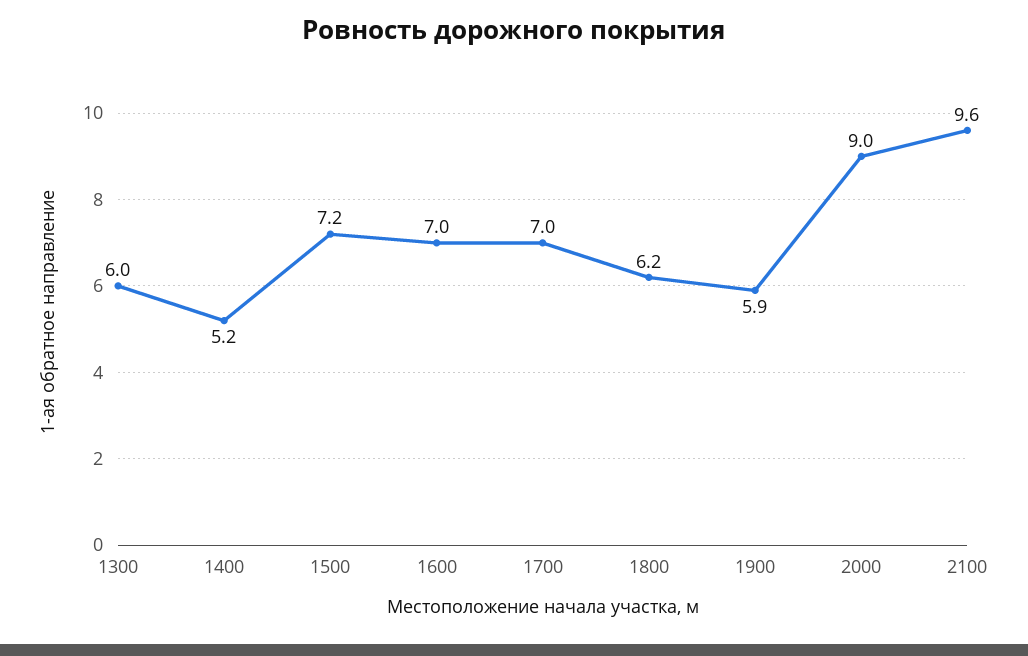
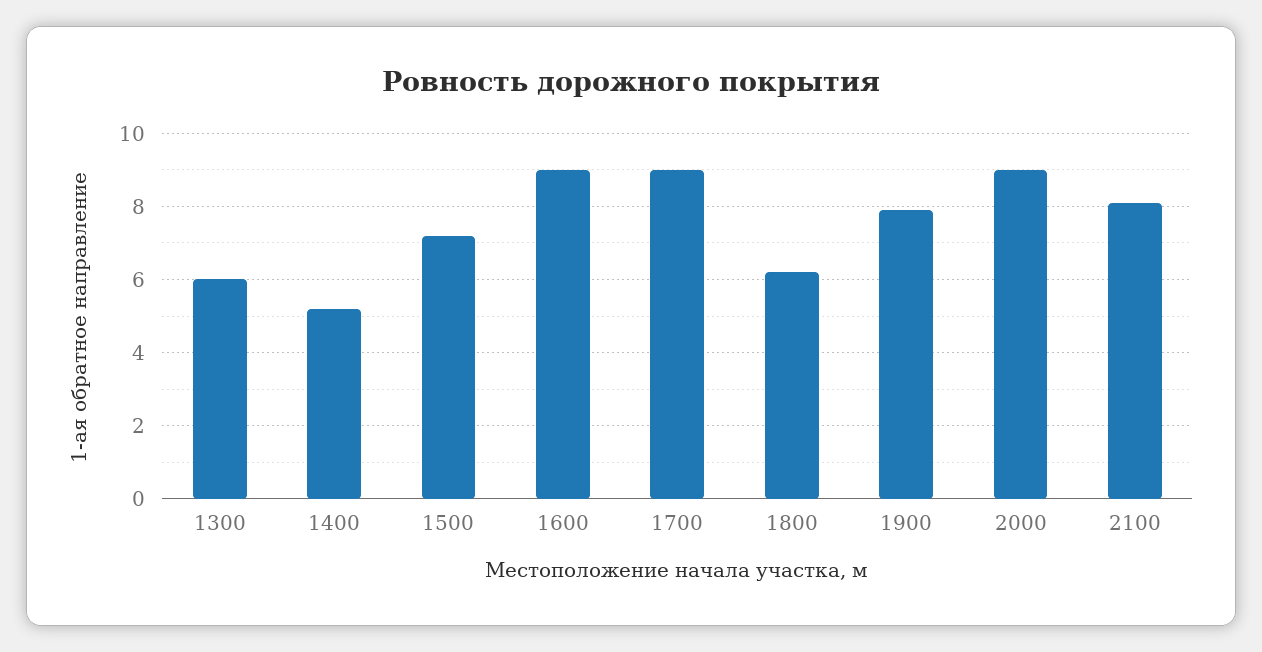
  {
    "1300": 6,
    "1400": 5.2,
    "1500": 7.2,
-   "1600": 7,
+   "1600": 9,
-   "1700": 7,
+   "1700": 9,
    "1800": 6.2,
-   "1900": 5.9,
+   "1900": 8,
    "2000": 9,
-   "2100": 9.6
+   "2100": 8
  }

